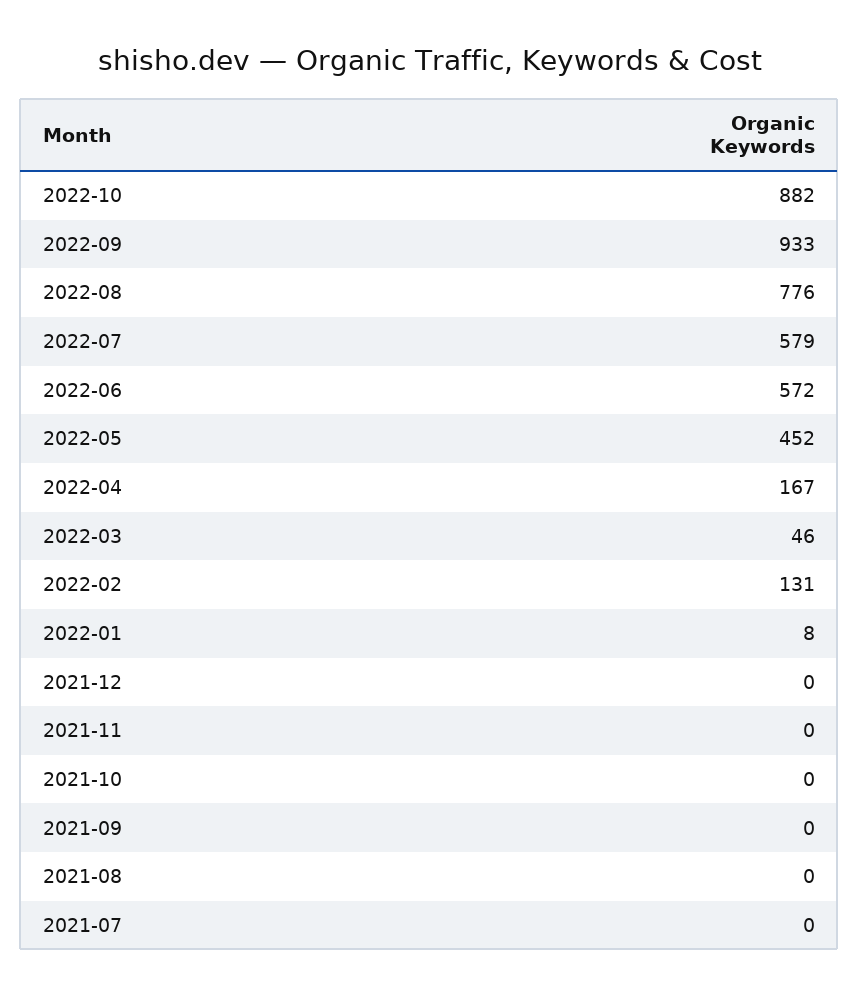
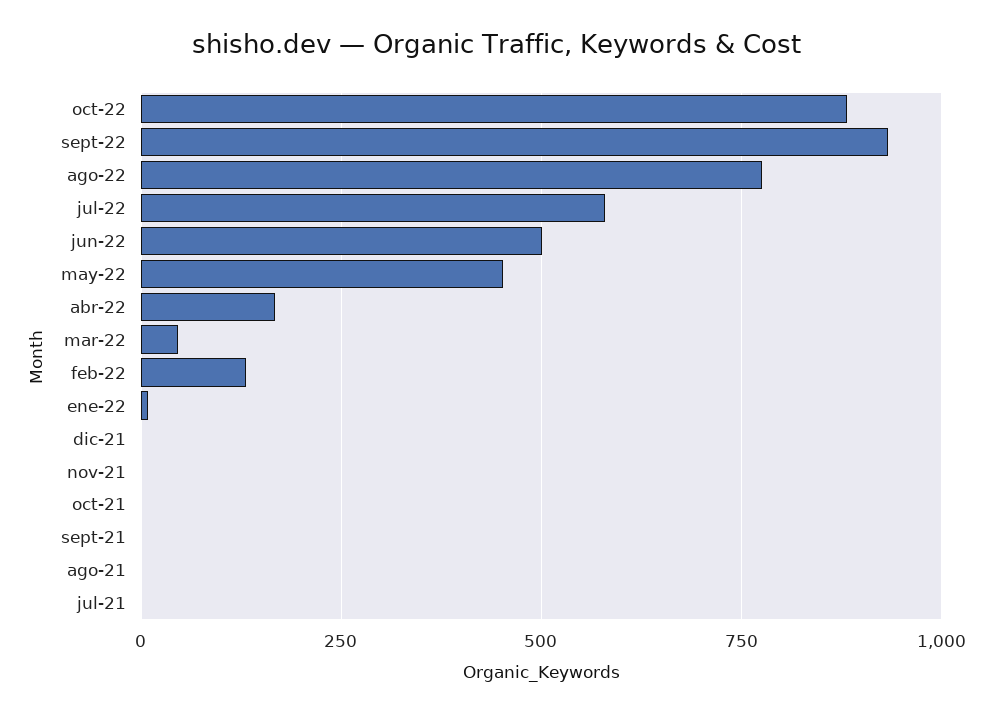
  {
    "2022-10": 882,
    "2022-09": 933,
    "2022-08": 776,
    "2022-07": 579,
-   "2022-06": 572,
+   "2022-06": 500,
    "2022-05": 452,
    "2022-04": 167,
    "2022-03": 46,
    "2022-02": 131,
    "2022-01": 8,
    "2021-12": 0,
    "2021-11": 0,
    "2021-10": 0,
    "2021-09": 0,
    "2021-08": 0,
    "2021-07": 0
  }

